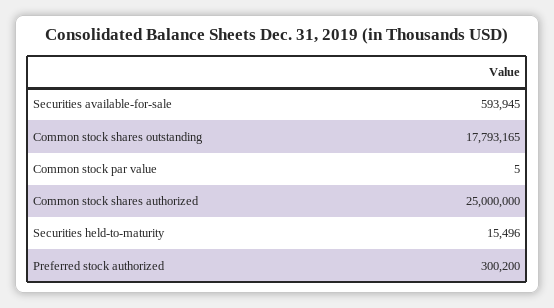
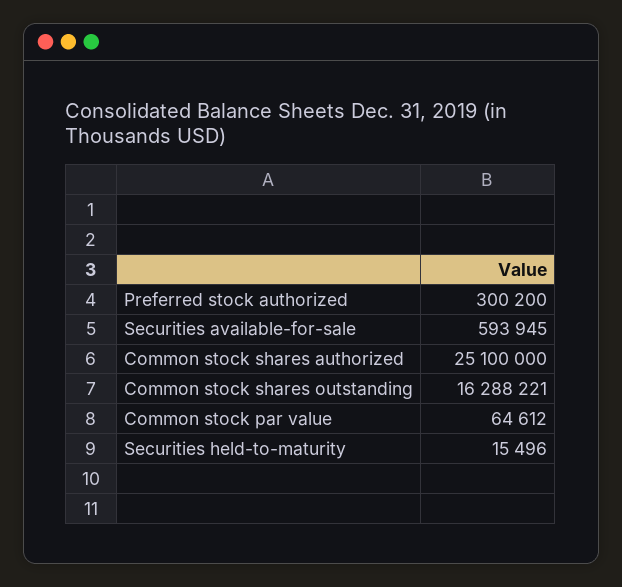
  {
    "Securities available-for-sale": 593945,
-   "Common stock shares outstanding": 17793165,
+   "Common stock shares outstanding": 16288221,
-   "Common stock par value": 5,
+   "Common stock par value": 64612,
-   "Common stock shares authorized": 25000000,
+   "Common stock shares authorized": 25100000,
    "Securities held-to-maturity": 15496,
    "Preferred stock authorized": 300200
  }

